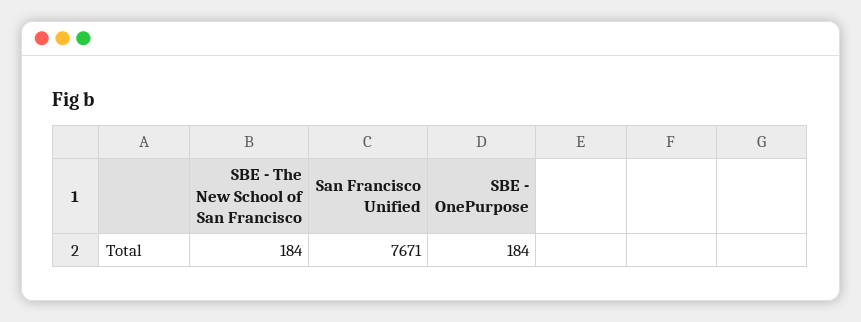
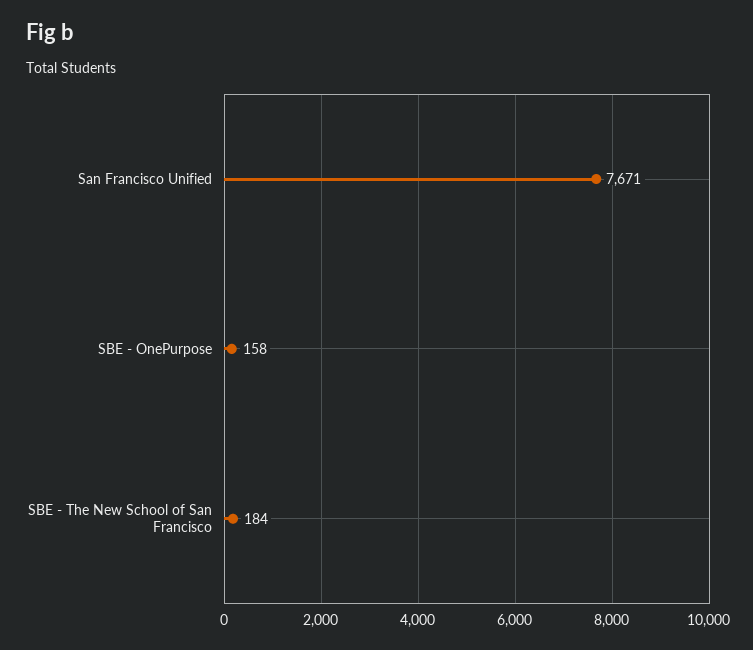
  {
    "SBE - The New School of San Francisco": 184,
    "San Francisco Unified": 7671,
-   "SBE - OnePurpose": 184
+   "SBE - OnePurpose": 158
  }

